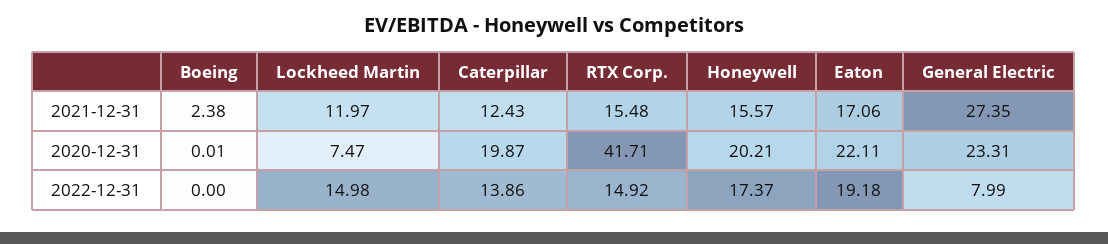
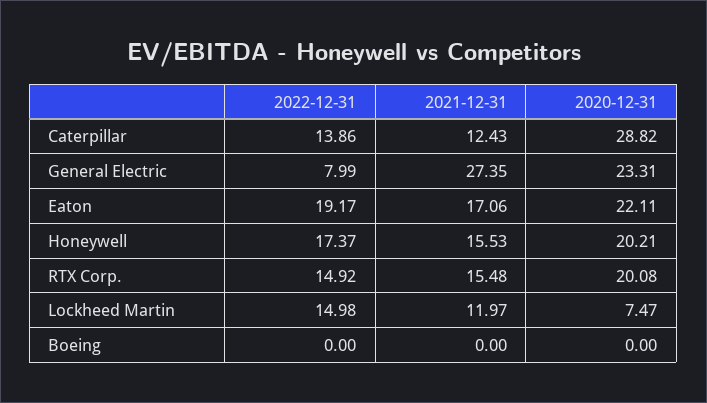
  {
    "Boeing": {
-     "2021-12-31": 2.38,
+     "2021-12-31": 0,
-     "2020-12-31": 0.01,
+     "2020-12-31": 0,
      "2022-12-31": 0
    },
    "Lockheed Martin": {
      "2021-12-31": 11.97,
      "2020-12-31": 7.47,
      "2022-12-31": 14.98
    },
    "Caterpillar": {
      "2021-12-31": 12.43,
-     "2020-12-31": 19.87,
+     "2020-12-31": 28.82,
      "2022-12-31": 13.86
    },
    "RTX Corp.": {
      "2021-12-31": 15.48,
-     "2020-12-31": 41.71,
+     "2020-12-31": 20.08,
      "2022-12-31": 14.92
    },
    "Honeywell": {
-     "2021-12-31": 15.57,
+     "2021-12-31": 15.53,
      "2020-12-31": 20.21,
      "2022-12-31": 17.37
    },
    "Eaton": {
      "2021-12-31": 17.06,
      "2020-12-31": 22.11,
-     "2022-12-31": 19.18
+     "2022-12-31": 19.17
    },
    "General Electric": {
      "2021-12-31": 27.35,
      "2020-12-31": 23.31,
      "2022-12-31": 7.99
    }
  }

